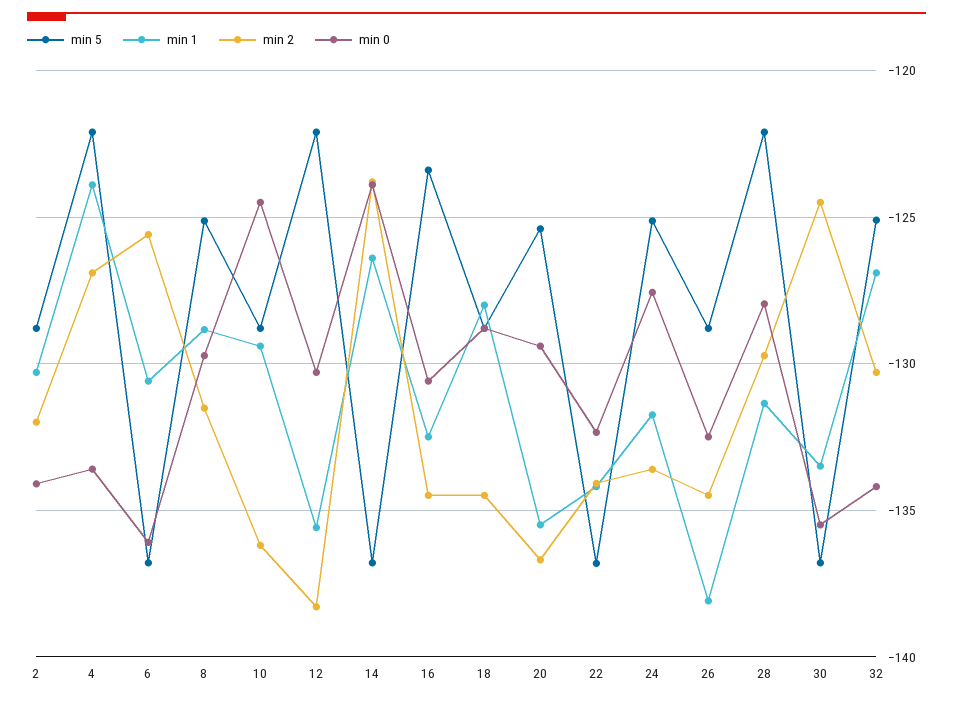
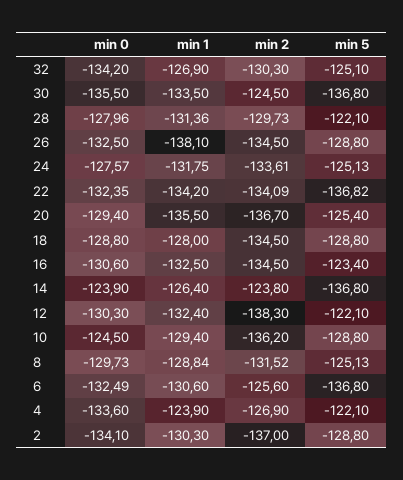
  {
    "min 5": {
      "2": -128.8,
      "4": -122.1,
      "6": -136.8,
      "8": -125.13,
      "10": -128.8,
      "12": -122.1,
      "14": -136.8,
      "16": -123.4,
      "18": -128.8,
      "20": -125.4,
      "22": -136.82,
      "24": -125.13,
      "26": -128.8,
      "28": -122.1,
      "30": -136.8,
      "32": -125.1
    },
    "min 1": {
      "2": -130.3,
      "4": -123.9,
      "6": -130.6,
      "8": -128.84,
      "10": -129.4,
-     "12": -135.5,
+     "12": -132.4,
      "14": -126.4,
      "16": -132.5,
      "18": -128,
      "20": -135.5,
      "22": -134.2,
      "24": -131.75,
      "26": -138.1,
      "28": -131.36,
      "30": -133.5,
      "32": -126.9
    },
    "min 2": {
-     "2": -132,
+     "2": -137,
      "4": -126.9,
      "6": -125.6,
      "8": -131.52,
      "10": -136.2,
      "12": -138.3,
      "14": -123.8,
      "16": -134.5,
      "18": -134.5,
      "20": -136.7,
      "22": -134.09,
      "24": -133.61,
      "26": -134.5,
      "28": -129.73,
      "30": -124.5,
      "32": -130.3
    },
    "min 0": {
      "2": -134.1,
      "4": -133.6,
-     "6": -136,
+     "6": -132.49,
      "8": -129.73,
      "10": -124.5,
      "12": -130.3,
      "14": -123.9,
      "16": -130.6,
      "18": -128.8,
      "20": -129.4,
      "22": -132.35,
      "24": -127.57,
      "26": -132.5,
      "28": -127.96,
      "30": -135.5,
      "32": -134.2
    }
  }

